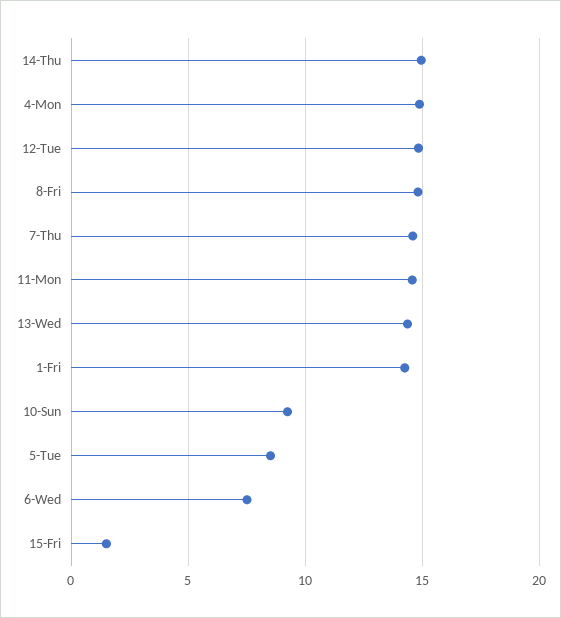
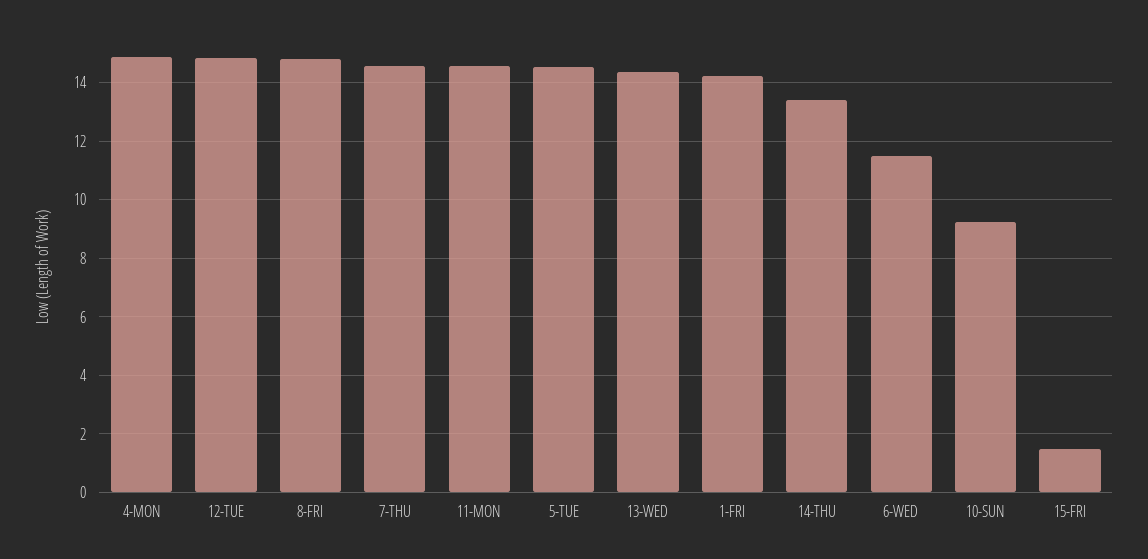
  {
-   "14-Thu": 15,
+   "14-Thu": 13.5,
    "4-Mon": 15,
    "12-Tue": 14.75,
    "8-Fri": 14.75,
    "7-Thu": 14.5,
    "11-Mon": 14.5,
    "13-Wed": 14.25,
    "1-Fri": 14.25,
    "10-Sun": 9.25,
-   "5-Tue": 8.5,
+   "5-Tue": 14.5,
-   "6-Wed": 7.5,
+   "6-Wed": 11.5,
    "15-Fri": 1.5
  }

